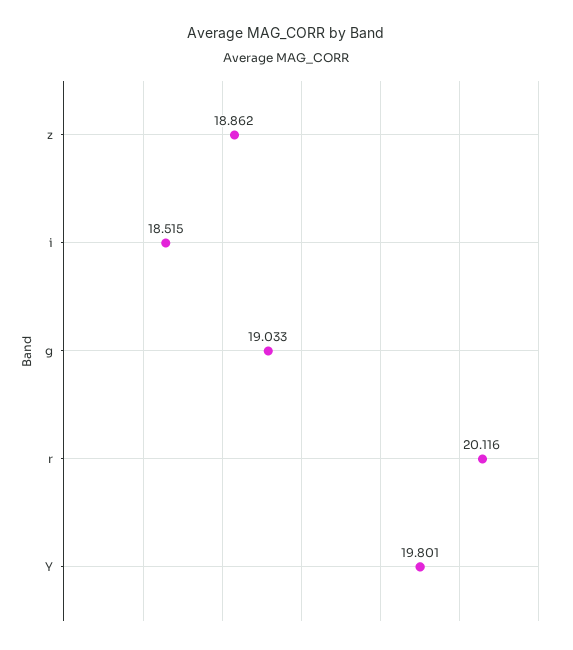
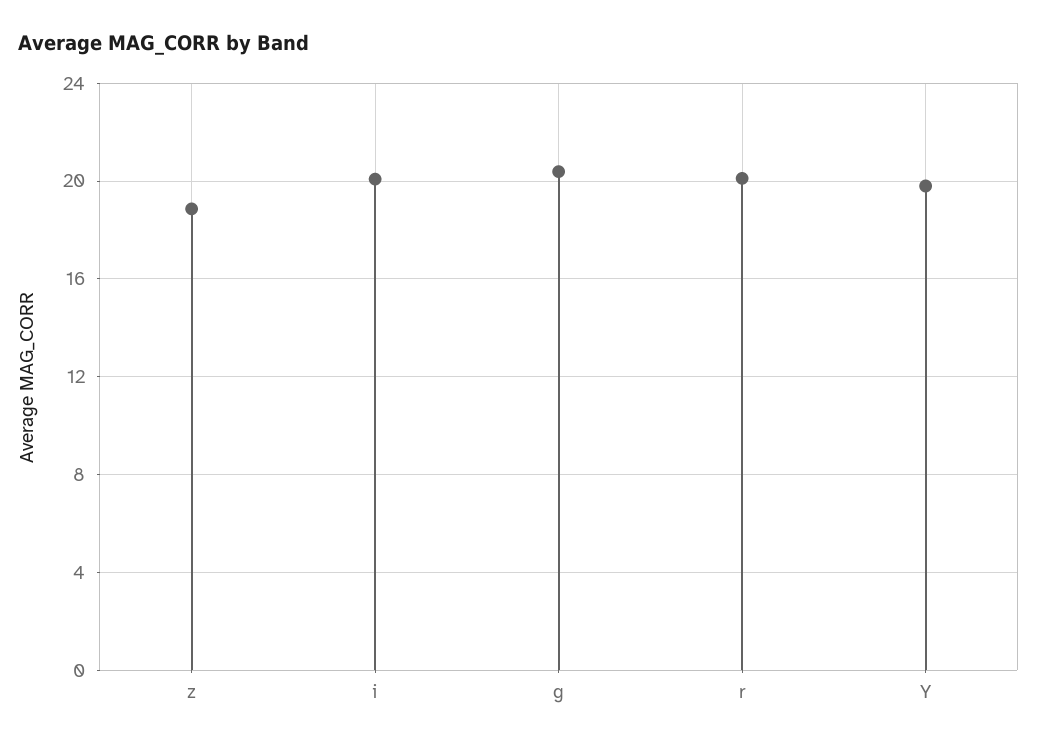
  {
    "z": 18.862,
-   "i": 18.515,
+   "i": 20,
-   "g": 19.033,
+   "g": 20.5,
    "r": 20.116,
    "Y": 19.801
  }

